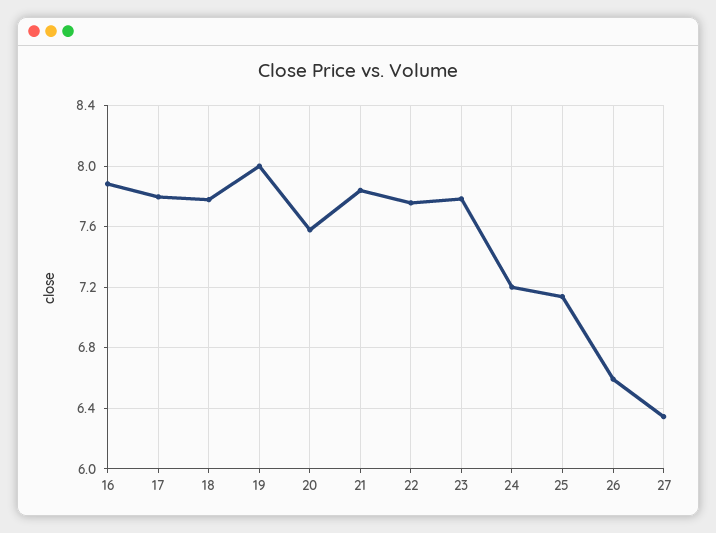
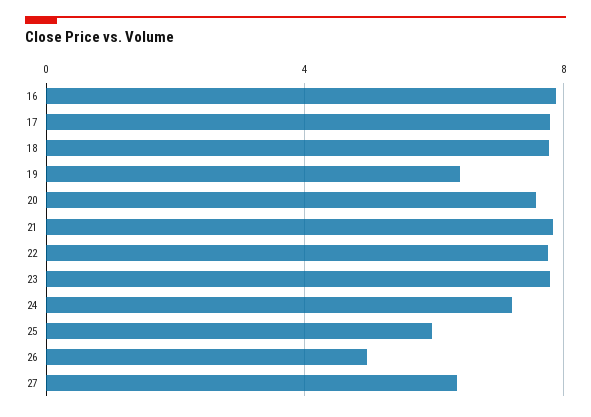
  {
    "16": 7.9,
    "17": 7.8,
    "18": 7.8,
-   "19": 8,
+   "19": 6.5,
    "20": 7.6,
    "21": 7.85,
    "22": 7.75,
    "23": 7.8,
    "24": 7.2,
-   "25": 7.15,
+   "25": 6,
-   "26": 6.6,
+   "26": 5,
    "27": 6.35
  }

